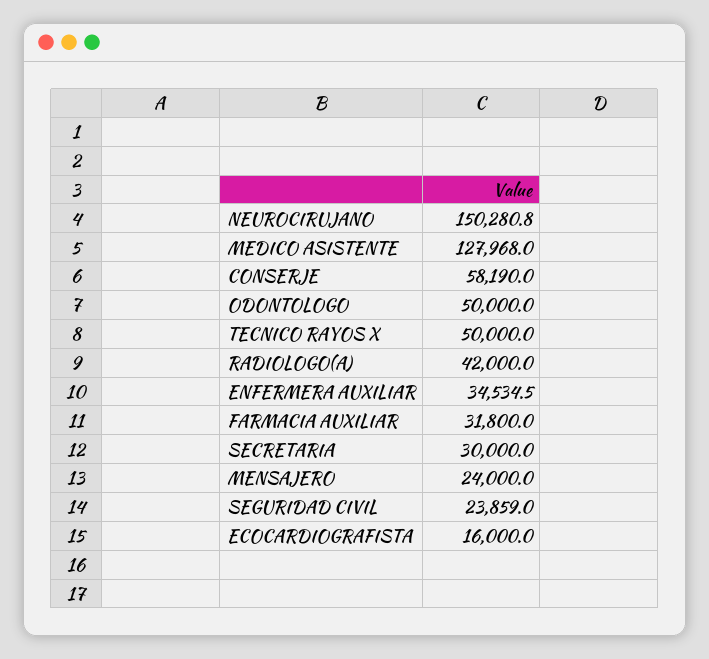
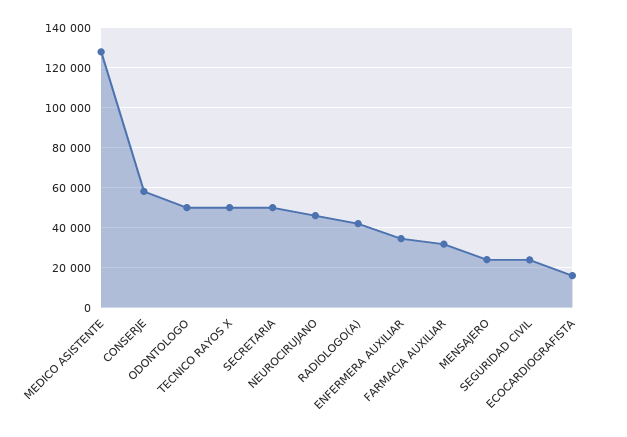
  {
-   "NEUROCIRUJANO": 150280.8,
+   "NEUROCIRUJANO": 45000,
    "MEDICO ASISTENTE": 127968,
    "CONSERJE": 58190,
    "ODONTOLOGO": 50000,
    "TECNICO RAYOS X": 50000,
    "RADIOLOGO(A)": 42000,
    "ENFERMERA AUXILIAR": 34534.5,
    "FARMACIA AUXILIAR": 31800,
-   "SECRETARIA": 30000,
+   "SECRETARIA": 50000,
    "MENSAJERO": 24000,
    "SEGURIDAD CIVIL": 23859,
    "ECOCARDIOGRAFISTA": 16000
  }

